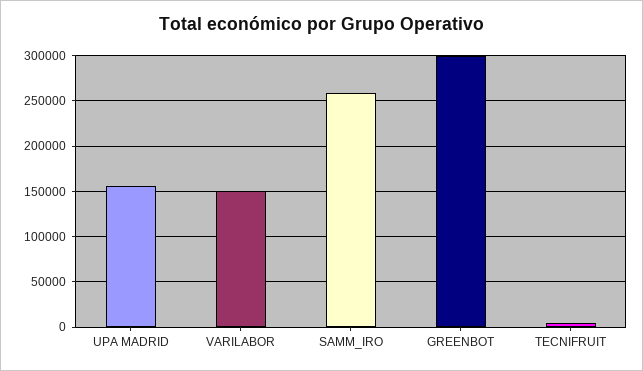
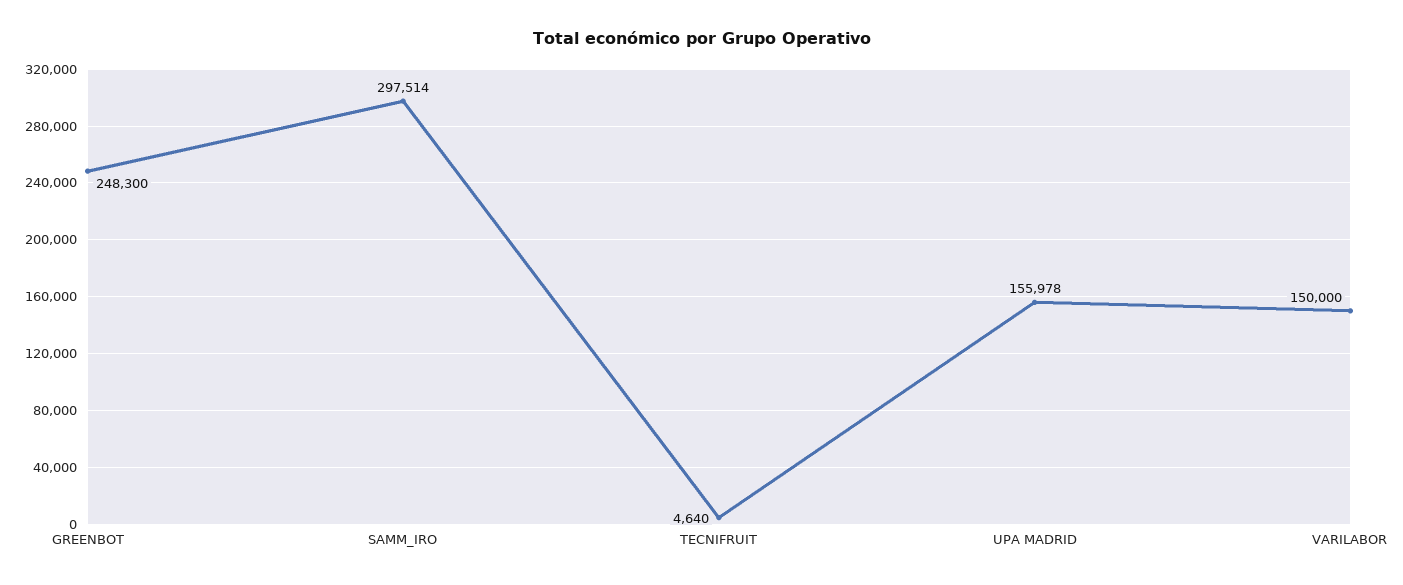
  {
    "UPA MADRID": 155978,
    "VARILABOR": 150000,
-   "SAMM_IRO": 260000,
+   "SAMM_IRO": 297514,
-   "GREENBOT": 300000,
+   "GREENBOT": 248300,
    "TECNIFRUIT": 4640
  }

